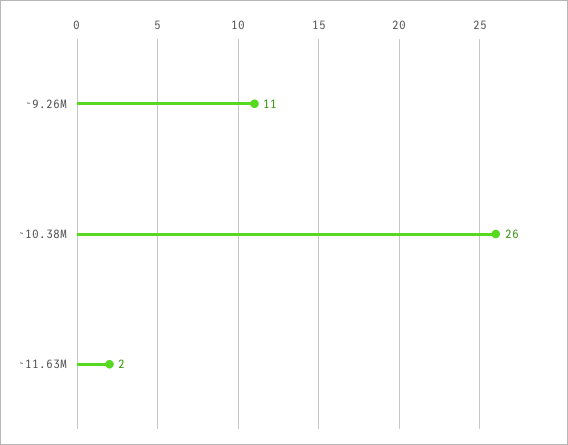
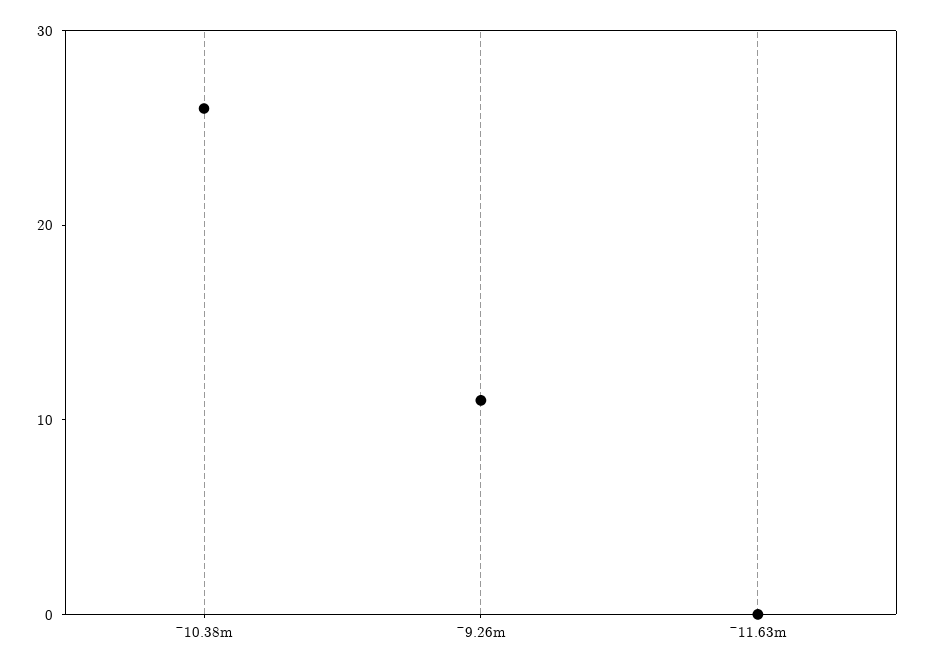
  {
    "~9.26M": 11,
    "~10.38M": 26,
-   "~11.63M": 2
+   "~11.63M": 0
  }

